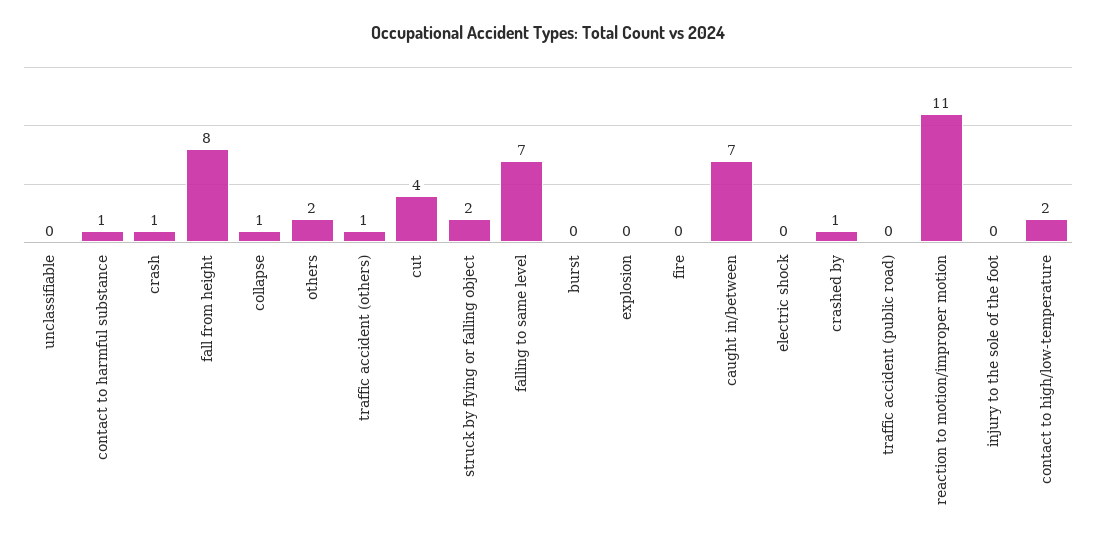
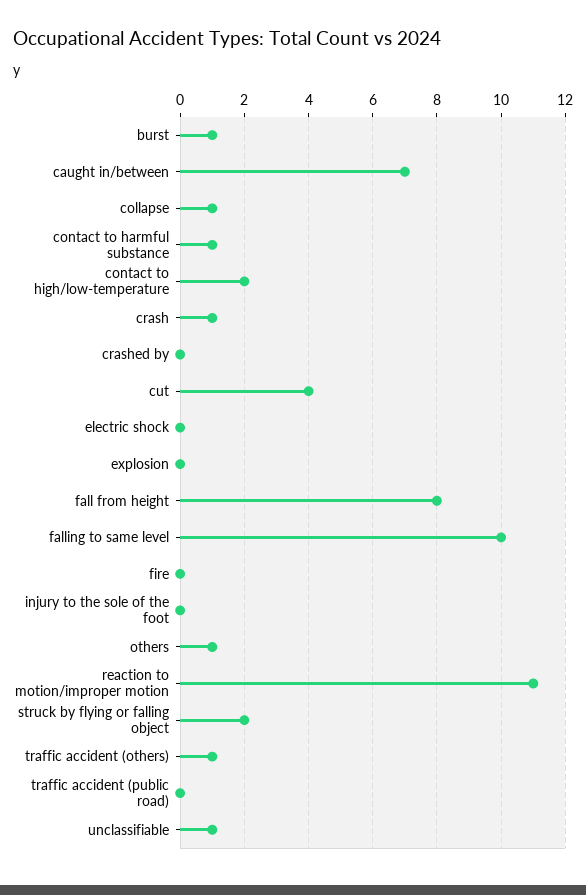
  {
-   "unclassifiable": 0,
+   "unclassifiable": 1,
    "contact to harmful substance": 1,
    "crash": 1,
    "fall from height": 8,
    "collapse": 1,
-   "others": 2,
+   "others": 1,
    "traffic accident (others)": 1,
    "cut": 4,
    "struck by flying or falling object": 2,
-   "falling to same level": 7,
+   "falling to same level": 10,
-   "burst": 0,
+   "burst": 1,
    "explosion": 0,
    "fire": 0,
    "caught in/between": 7,
    "electric shock": 0,
-   "crashed by": 1,
+   "crashed by": 0,
    "traffic accident (public road)": 0,
    "reaction to motion/improper motion": 11,
    "injury to the sole of the foot": 0,
    "contact to high/low-temperature": 2
  }

